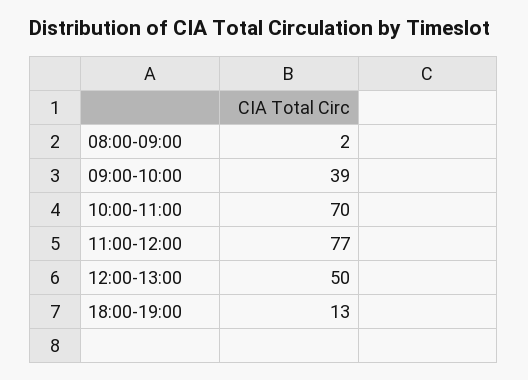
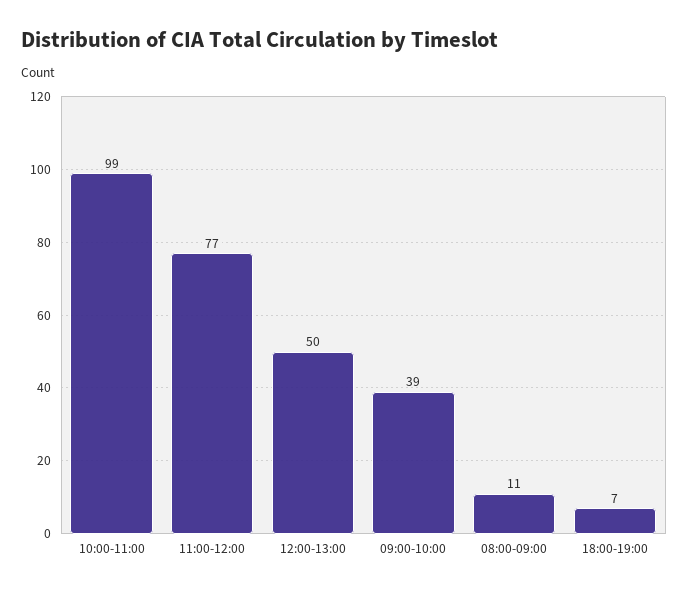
  {
-   "08:00-09:00": 2,
+   "08:00-09:00": 11,
    "09:00-10:00": 39,
-   "10:00-11:00": 70,
+   "10:00-11:00": 99,
    "11:00-12:00": 77,
    "12:00-13:00": 50,
-   "18:00-19:00": 13
+   "18:00-19:00": 7
  }

